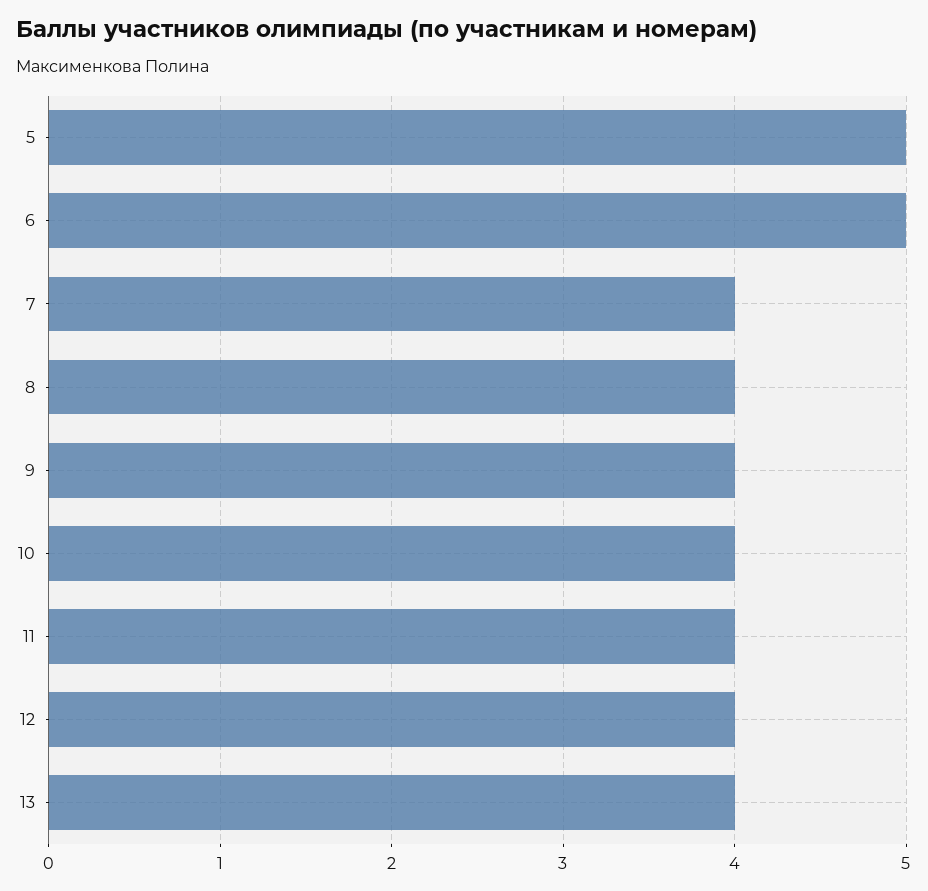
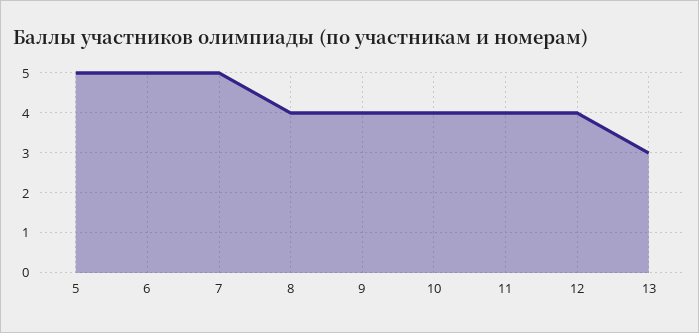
  {
    "5": 5,
    "6": 5,
-   "7": 4,
+   "7": 5,
    "8": 4,
    "9": 4,
    "10": 4,
    "11": 4,
    "12": 4,
-   "13": 4
+   "13": 3
  }

